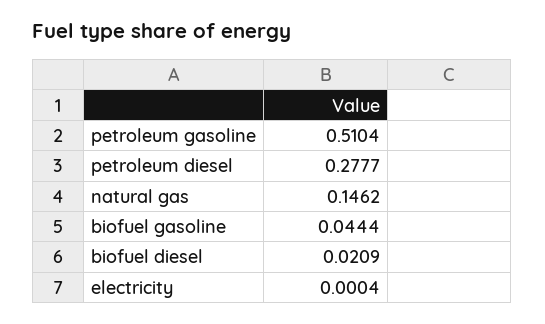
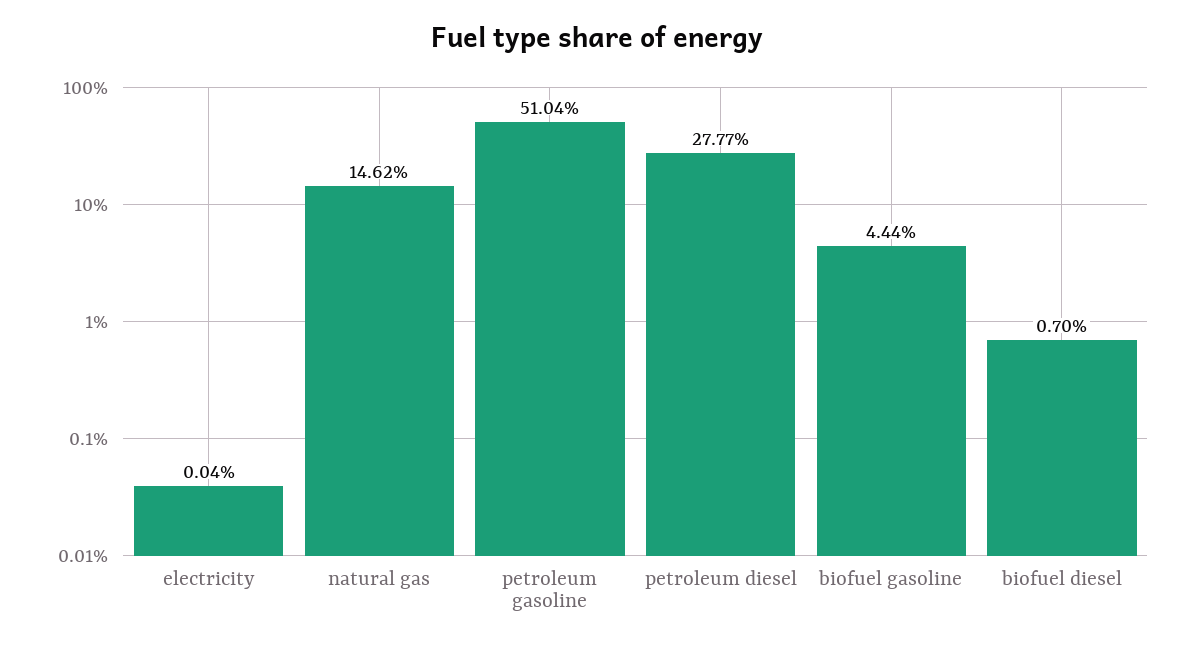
  {
    "petroleum gasoline": 0.5104,
    "petroleum diesel": 0.2777,
    "natural gas": 0.1462,
    "biofuel gasoline": 0.0444,
-   "biofuel diesel": 0.0209,
+   "biofuel diesel": 0.007,
    "electricity": 0.0004
  }

